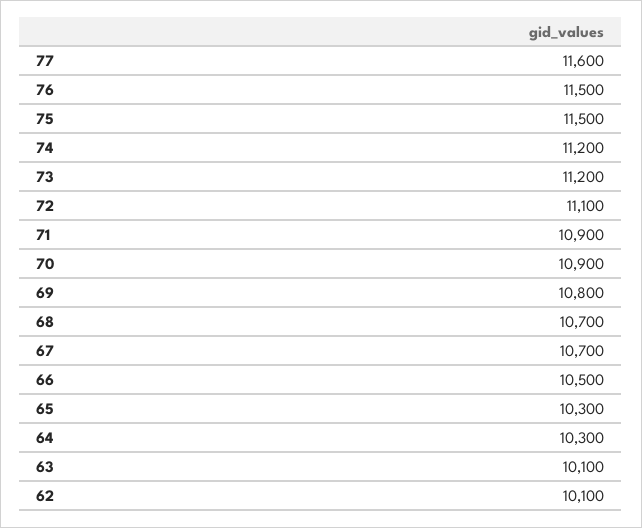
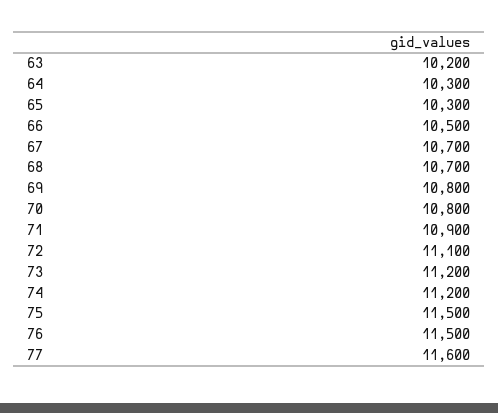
  {
    "77": 11600,
    "76": 11500,
    "75": 11500,
    "74": 11200,
    "73": 11200,
    "72": 11100,
    "71": 10900,
-   "70": 10900,
+   "70": 10800,
    "69": 10800,
    "68": 10700,
    "67": 10700,
    "66": 10500,
    "65": 10300,
    "64": 10300,
-   "63": 10100,
+   "63": 10200
-   "62": 10100
  }

